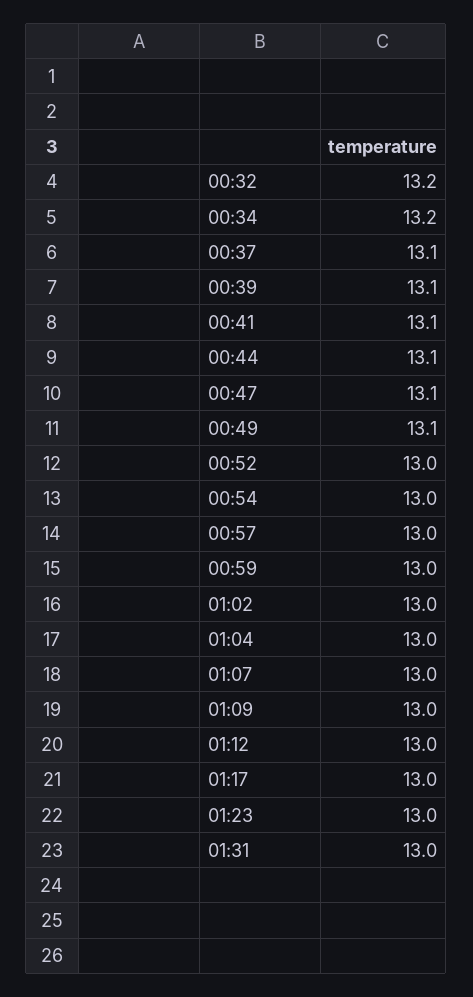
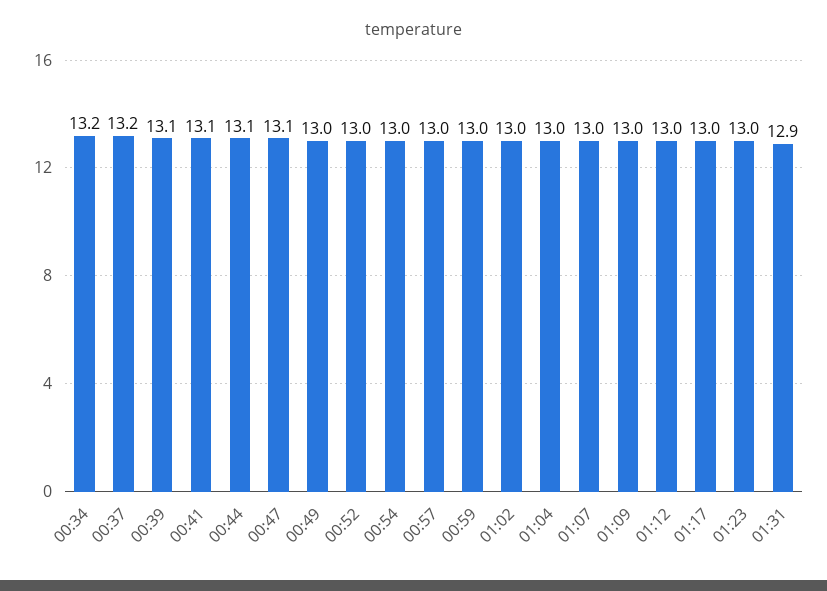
  {
-   "00:32": 13.2,
    "00:34": 13.2,
-   "00:37": 13.1,
+   "00:37": 13.2,
    "00:39": 13.1,
    "00:41": 13.1,
    "00:44": 13.1,
    "00:47": 13.1,
-   "00:49": 13.1,
+   "00:49": 13,
    "00:52": 13,
    "00:54": 13,
    "00:57": 13,
    "00:59": 13,
    "01:02": 13,
    "01:04": 13,
    "01:07": 13,
    "01:09": 13,
    "01:12": 13,
    "01:17": 13,
    "01:23": 13,
-   "01:31": 13
+   "01:31": 12.9
  }

